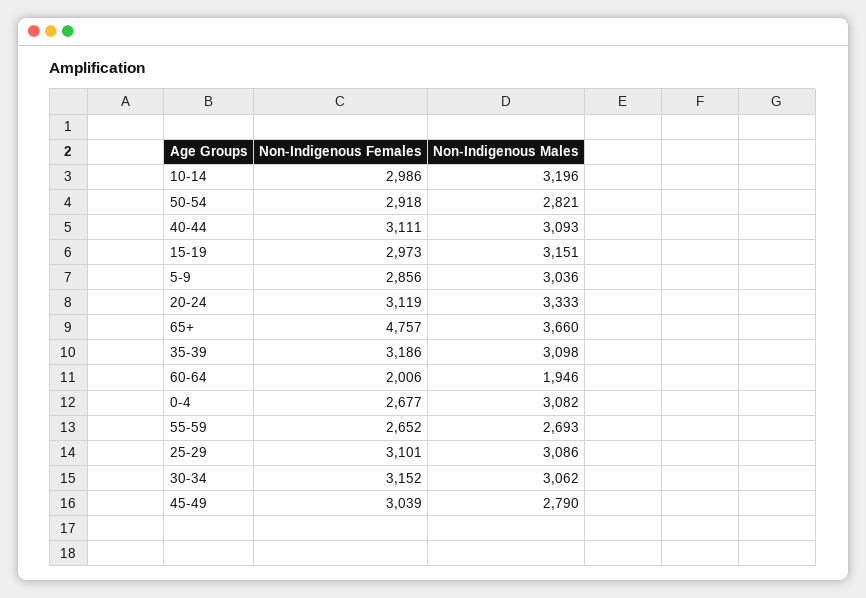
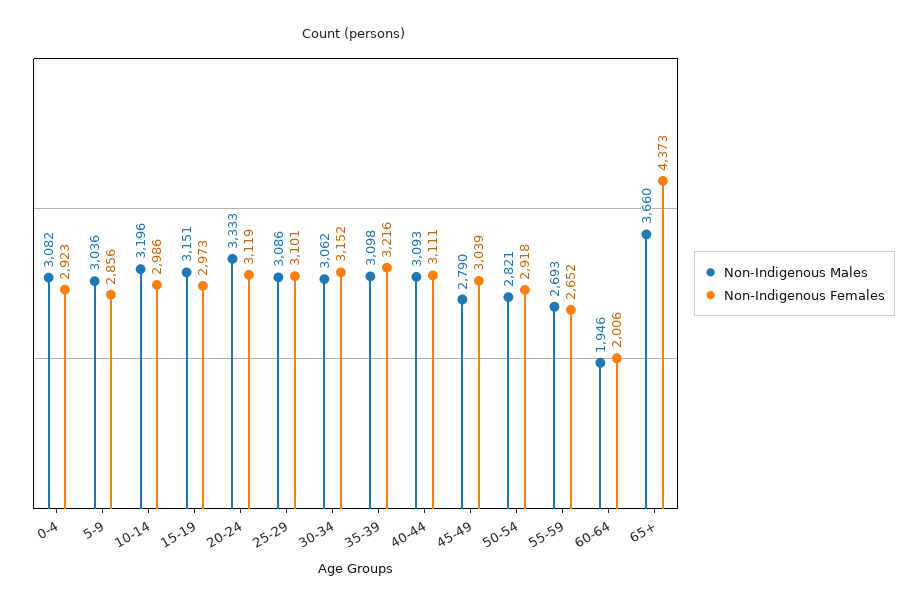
  {
    "Non-Indigenous Females": {
      "10-14": 2986,
      "50-54": 2918,
      "40-44": 3111,
      "15-19": 2973,
      "5-9": 2856,
      "20-24": 3119,
-     "65+": 4757,
+     "65+": 4373,
-     "35-39": 3186,
+     "35-39": 3216,
      "60-64": 2006,
-     "0-4": 2677,
+     "0-4": 2923,
      "55-59": 2652,
      "25-29": 3101,
      "30-34": 3152,
      "45-49": 3039
    },
    "Non-Indigenous Males": {
      "10-14": 3196,
      "50-54": 2821,
      "40-44": 3093,
      "15-19": 3151,
      "5-9": 3036,
      "20-24": 3333,
      "65+": 3660,
      "35-39": 3098,
      "60-64": 1946,
      "0-4": 3082,
      "55-59": 2693,
      "25-29": 3086,
      "30-34": 3062,
      "45-49": 2790
    }
  }

